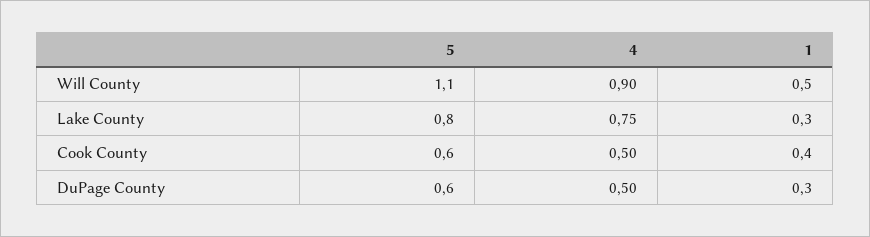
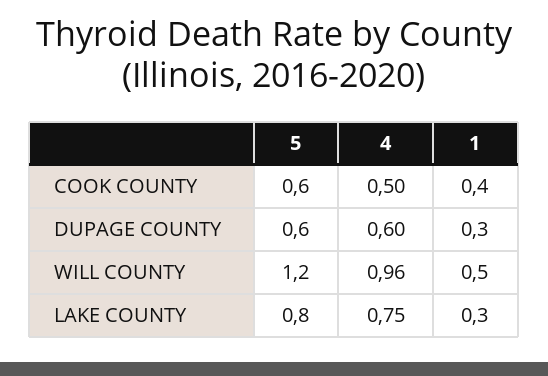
  {
    "5": {
-     "Will County": 1.1,
+     "Will County": 1.2,
      "Lake County": 0.8,
      "Cook County": 0.6,
      "DuPage County": 0.6
    },
    "4": {
-     "Will County": 0.9,
+     "Will County": 0.96,
      "Lake County": 0.75,
      "Cook County": 0.5,
-     "DuPage County": 0.5
+     "DuPage County": 0.6
    },
    "1": {
      "Will County": 0.5,
      "Lake County": 0.3,
      "Cook County": 0.4,
      "DuPage County": 0.3
    }
  }

